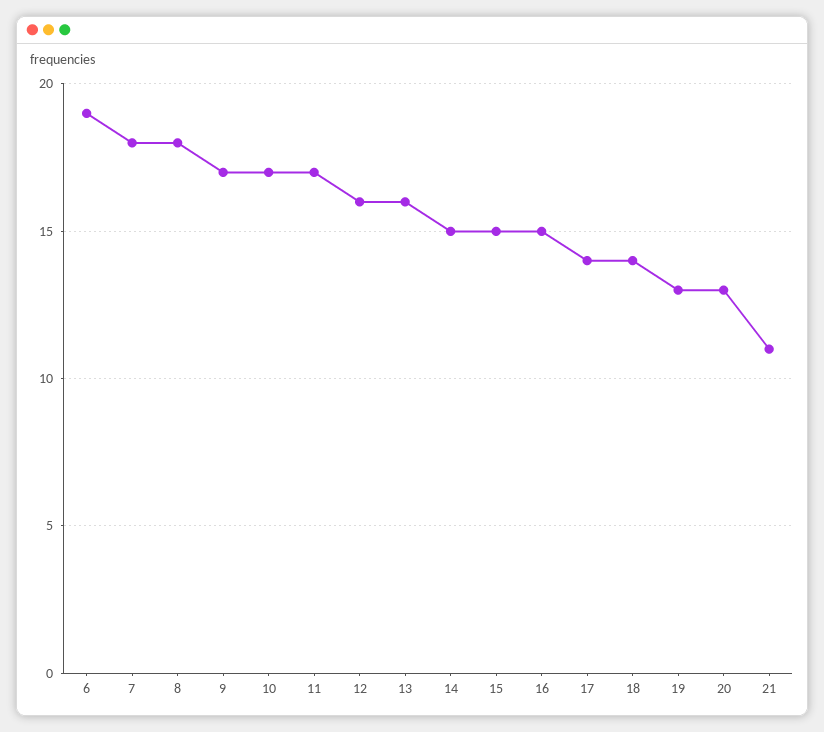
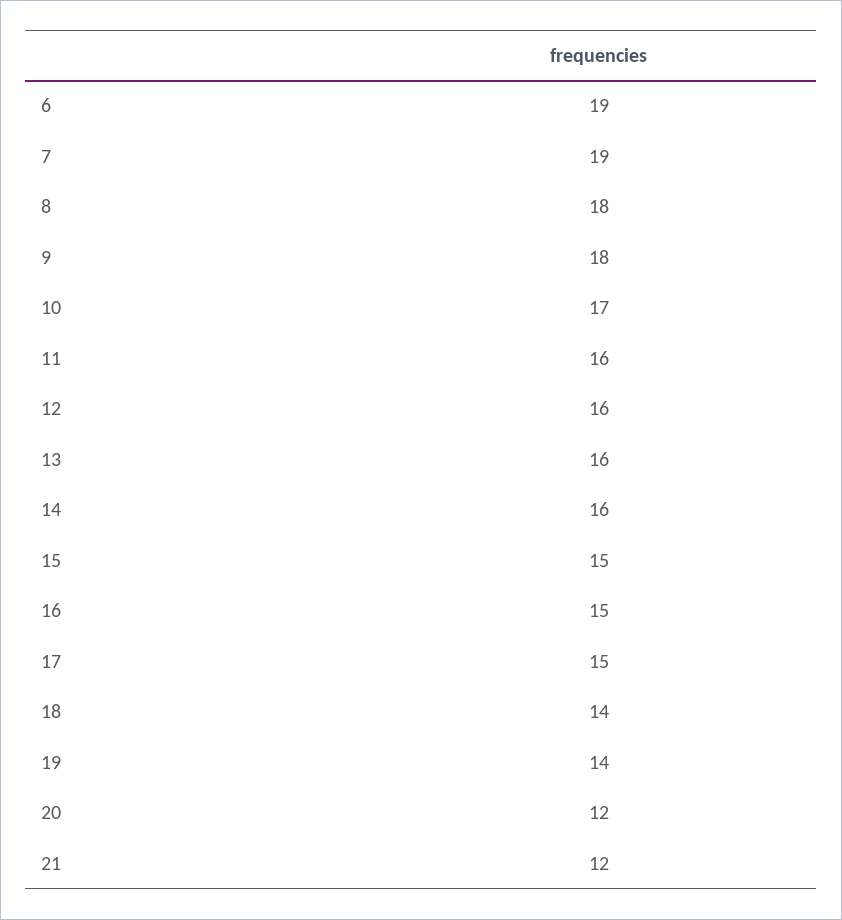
  {
    "6": 19,
-   "7": 18,
+   "7": 19,
    "8": 18,
-   "9": 17,
+   "9": 18,
    "10": 17,
-   "11": 17,
+   "11": 16,
    "12": 16,
    "13": 16,
-   "14": 15,
+   "14": 16,
    "15": 15,
    "16": 15,
-   "17": 14,
+   "17": 15,
    "18": 14,
-   "19": 13,
+   "19": 14,
-   "20": 13,
+   "20": 12,
-   "21": 11
+   "21": 12
  }

